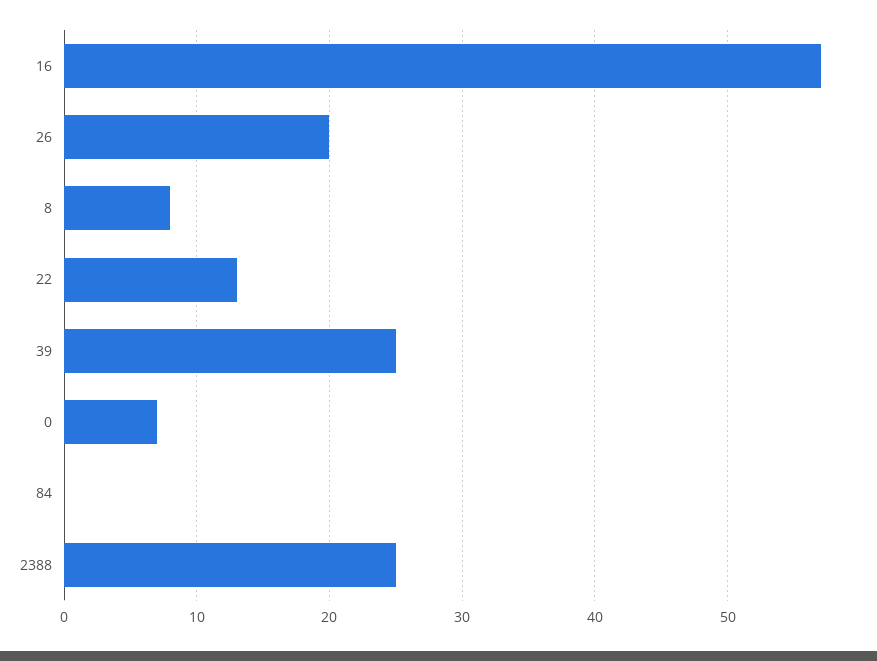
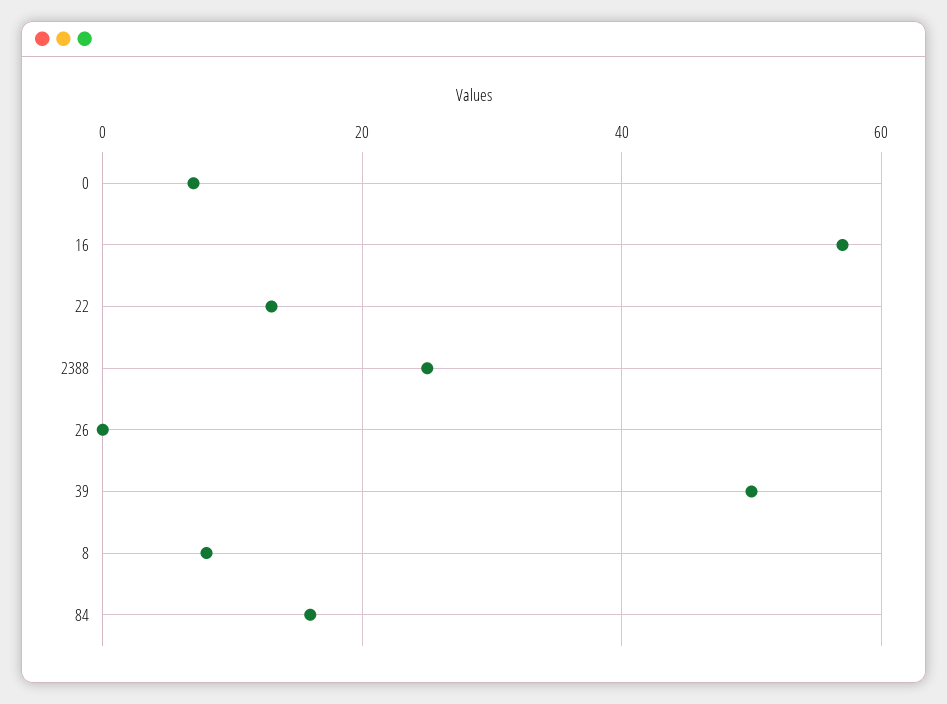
  {
    "16": 57,
-   "26": 20,
+   "26": 0,
    "8": 8,
    "22": 13,
-   "39": 25,
+   "39": 50,
    "0": 7,
-   "84": 0,
+   "84": 15,
    "2388": 25
  }

